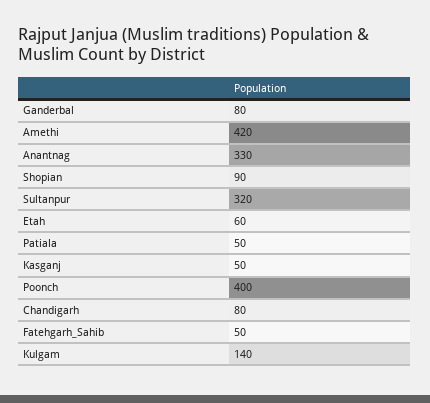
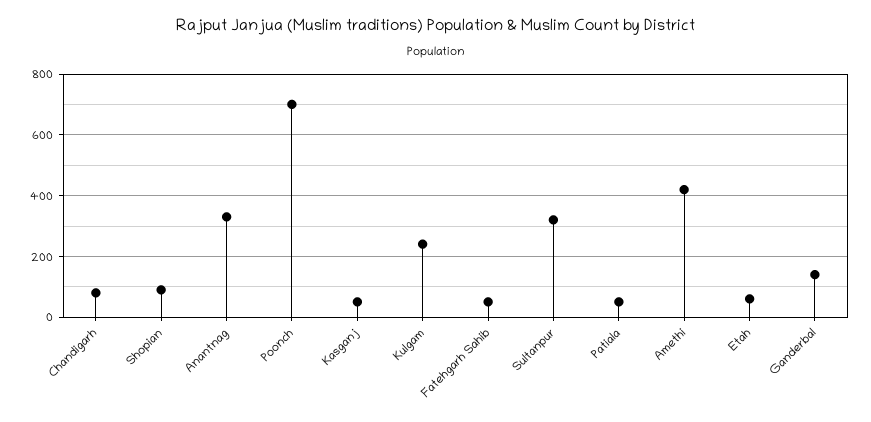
  {
-   "Ganderbal": 80,
+   "Ganderbal": 140,
    "Amethi": 420,
    "Anantnag": 330,
    "Shopian": 90,
    "Sultanpur": 320,
    "Etah": 60,
    "Patiala": 50,
    "Kasganj": 50,
-   "Poonch": 400,
+   "Poonch": 700,
    "Chandigarh": 80,
    "Fatehgarh_Sahib": 50,
-   "Kulgam": 140
+   "Kulgam": 240
  }

